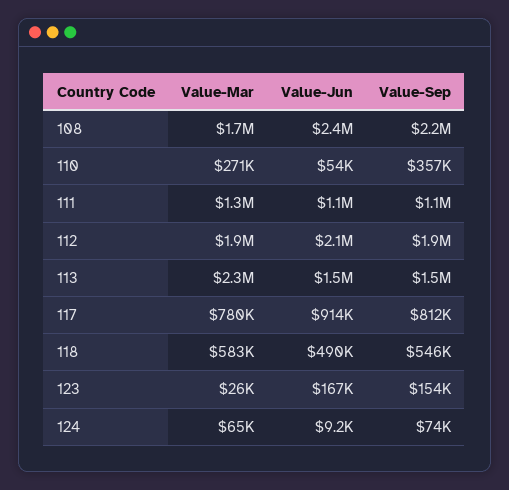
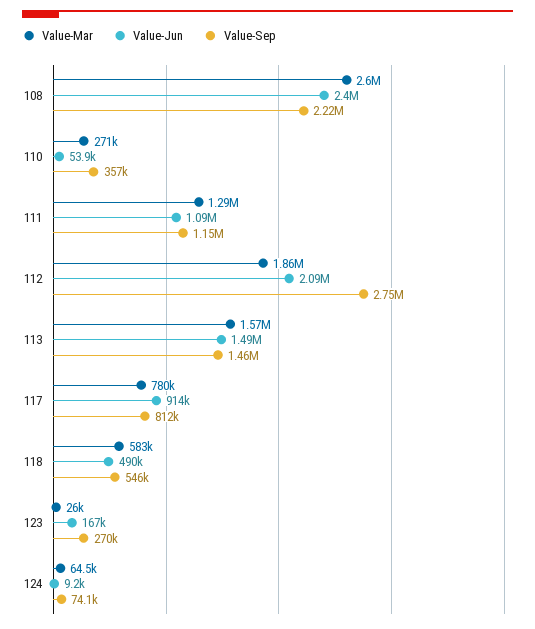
  {
    "Value-Mar": {
-     "108": 1700000,
+     "108": 2600000,
      "110": 271000,
      "111": 1290000,
      "112": 1860000,
-     "113": 2300000,
+     "113": 1570000,
      "117": 780000,
      "118": 583000,
      "123": 26000,
      "124": 64500
    },
    "Value-Jun": {
      "108": 2400000,
      "110": 53900,
      "111": 1090000,
      "112": 2090000,
      "113": 1490000,
      "117": 914000,
      "118": 490000,
      "123": 167000,
      "124": 9200
    },
    "Value-Sep": {
      "108": 2220000,
      "110": 357000,
      "111": 1150000,
-     "112": 1900000,
+     "112": 2750000,
      "113": 1460000,
      "117": 812000,
      "118": 546000,
-     "123": 154000,
+     "123": 270000,
      "124": 74100
    }
  }

